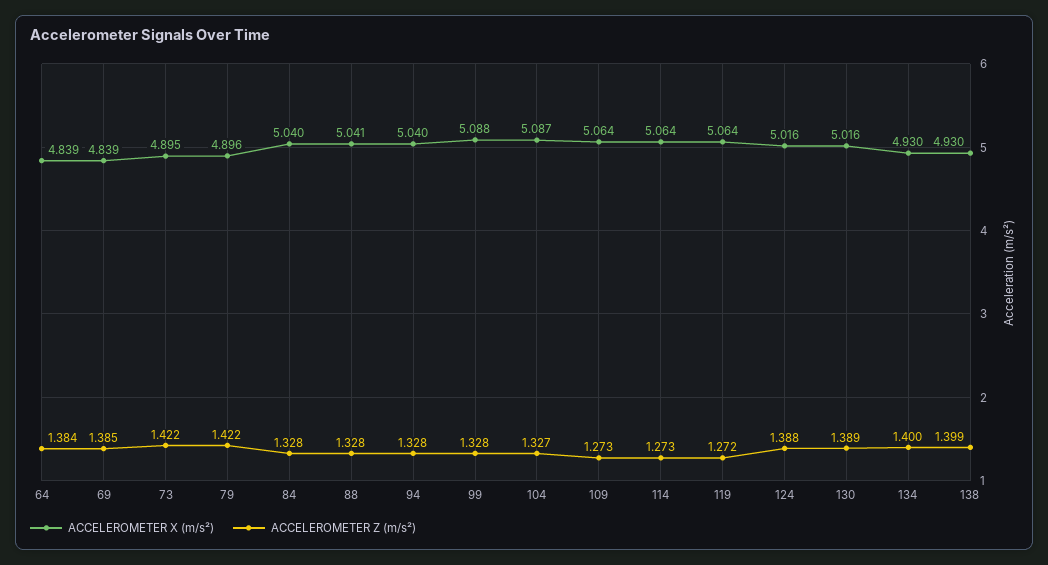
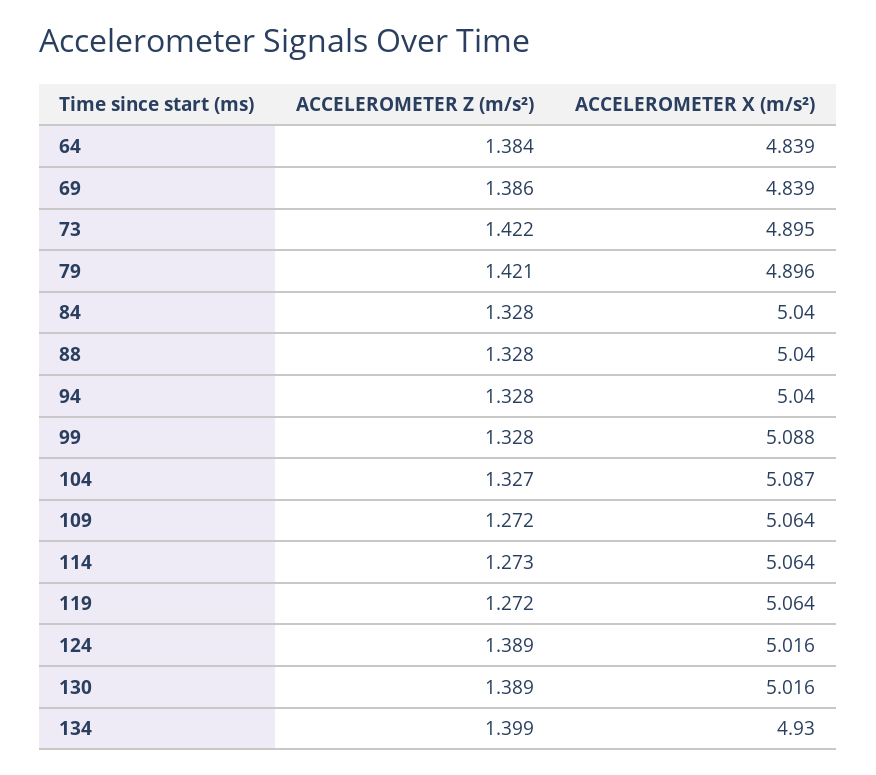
  {
    "ACCELEROMETER X (m/s²)": {
      "64": 4.839,
      "69": 4.839,
      "73": 4.895,
      "79": 4.896,
      "84": 5.04,
-     "88": 5.041,
+     "88": 5.04,
      "94": 5.04,
      "99": 5.088,
      "104": 5.087,
      "109": 5.064,
      "114": 5.064,
      "119": 5.064,
      "124": 5.016,
      "130": 5.016,
-     "134": 4.93,
+     "134": 4.93
-     "138": 4.93
    },
    "ACCELEROMETER Z (m/s²)": {
      "64": 1.384,
-     "69": 1.385,
+     "69": 1.386,
      "73": 1.422,
-     "79": 1.422,
+     "79": 1.421,
      "84": 1.328,
      "88": 1.328,
      "94": 1.328,
      "99": 1.328,
      "104": 1.327,
-     "109": 1.273,
+     "109": 1.272,
      "114": 1.273,
      "119": 1.272,
-     "124": 1.388,
+     "124": 1.389,
      "130": 1.389,
-     "134": 1.4,
+     "134": 1.399
-     "138": 1.399
    }
  }

